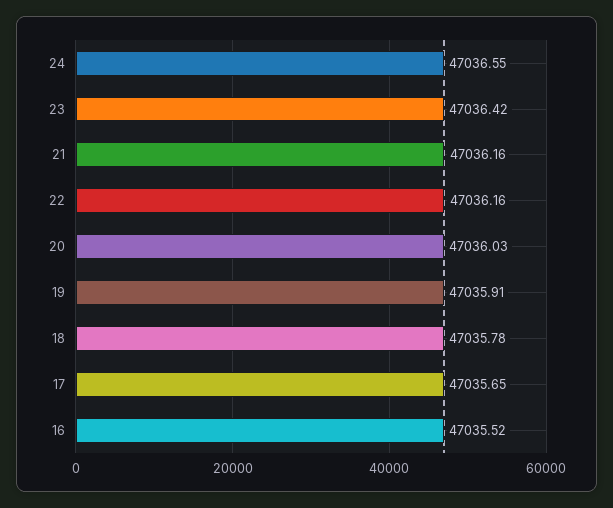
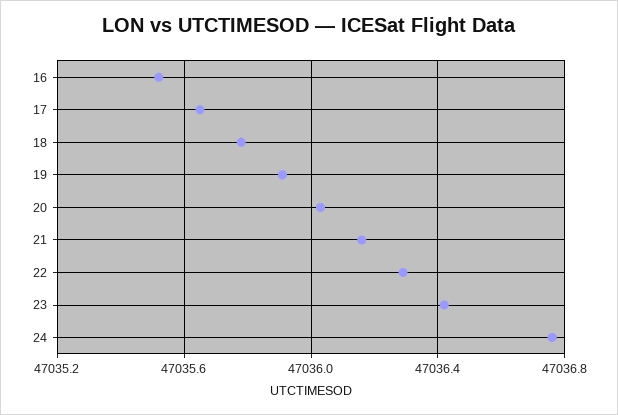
  {
-   "24": 47036.55,
+   "24": 47036.75,
    "23": 47036.42,
    "21": 47036.16,
-   "22": 47036.16,
+   "22": 47036.3,
    "20": 47036.03,
    "19": 47035.91,
    "18": 47035.78,
    "17": 47035.65,
    "16": 47035.52
  }

